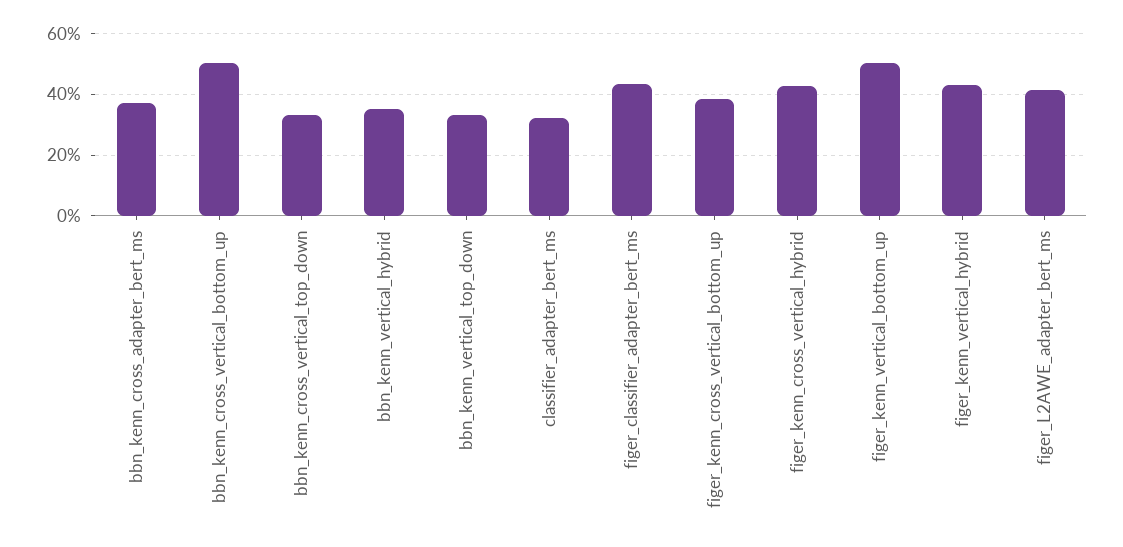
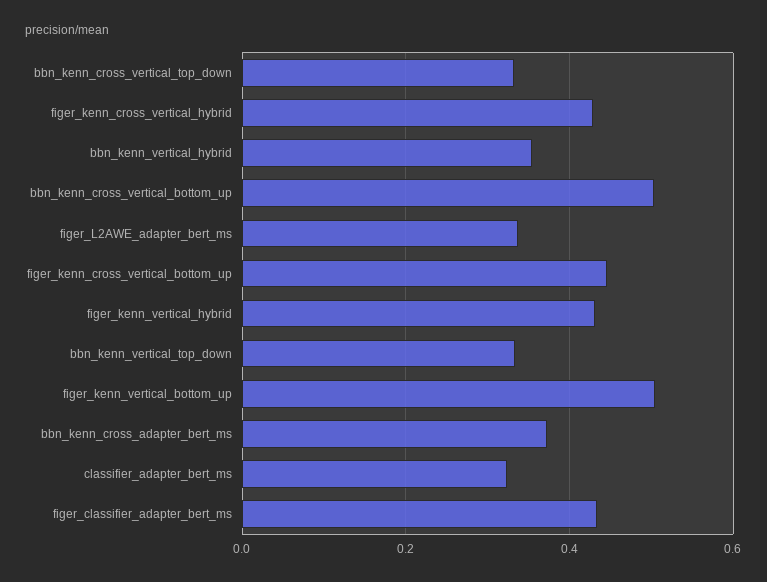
  {
    "bbn_kenn_cross_adapter_bert_ms": 0.38,
    "bbn_kenn_cross_vertical_bottom_up": 0.5,
    "bbn_kenn_cross_vertical_top_down": 0.34,
    "bbn_kenn_vertical_hybrid": 0.36,
    "bbn_kenn_vertical_top_down": 0.34,
    "classifier_adapter_bert_ms": 0.32,
    "figer_classifier_adapter_bert_ms": 0.44,
-   "figer_kenn_cross_vertical_bottom_up": 0.38,
+   "figer_kenn_cross_vertical_bottom_up": 0.44,
    "figer_kenn_cross_vertical_hybrid": 0.42,
    "figer_kenn_vertical_bottom_up": 0.5,
    "figer_kenn_vertical_hybrid": 0.44,
-   "figer_L2AWE_adapter_bert_ms": 0.42
+   "figer_L2AWE_adapter_bert_ms": 0.34
  }

